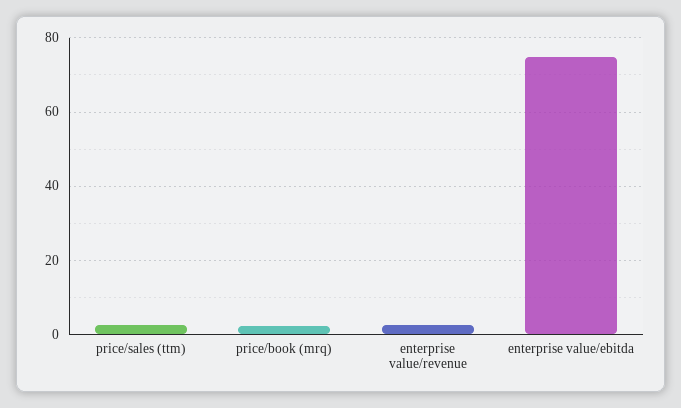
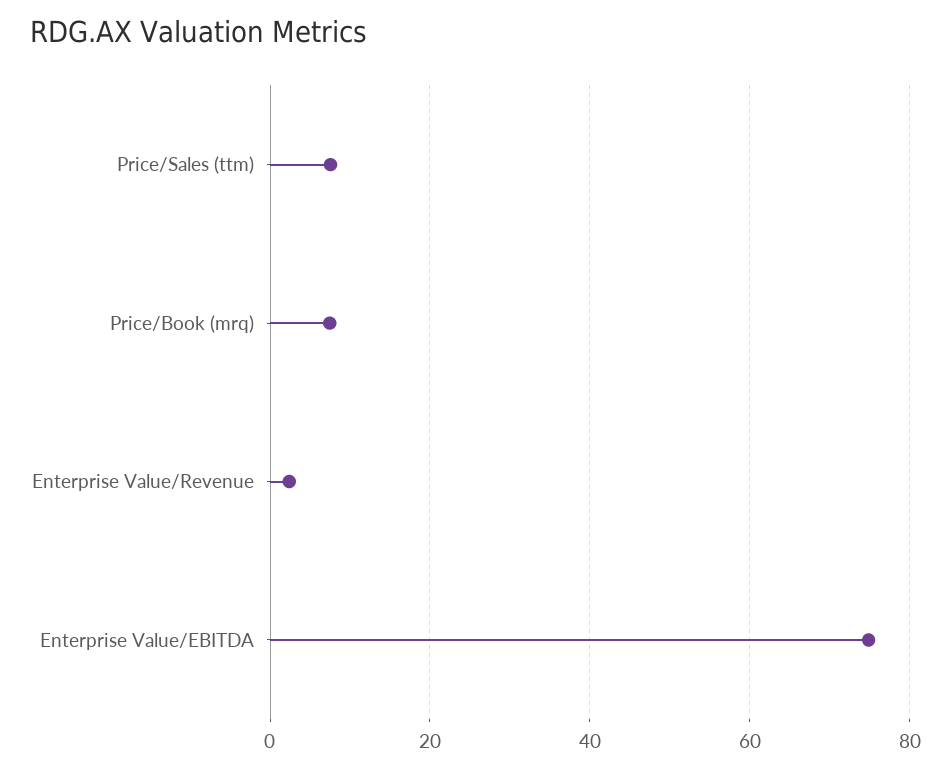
  {
-   "price/sales (ttm)": 2,
+   "price/sales (ttm)": 8,
-   "price/book (mrq)": 2,
+   "price/book (mrq)": 8,
    "enterprise value/revenue": 2,
    "enterprise value/ebitda": 74
  }

